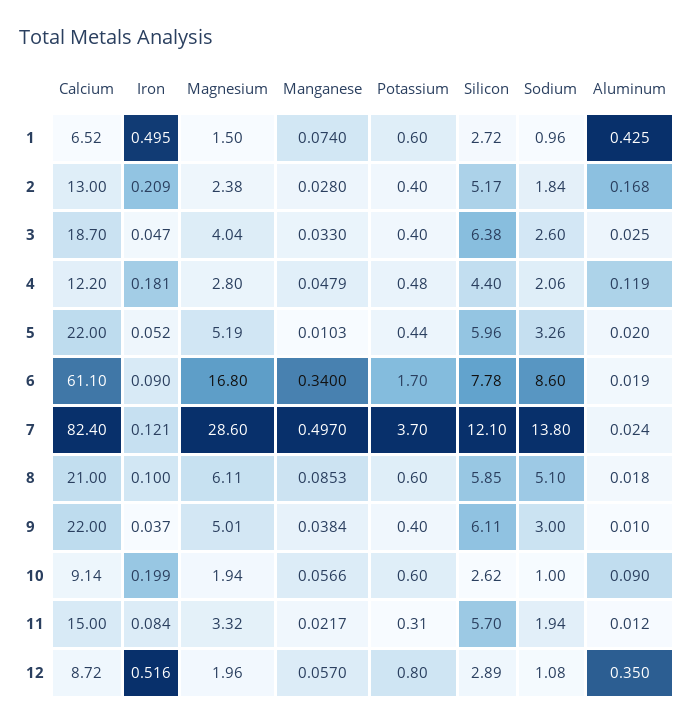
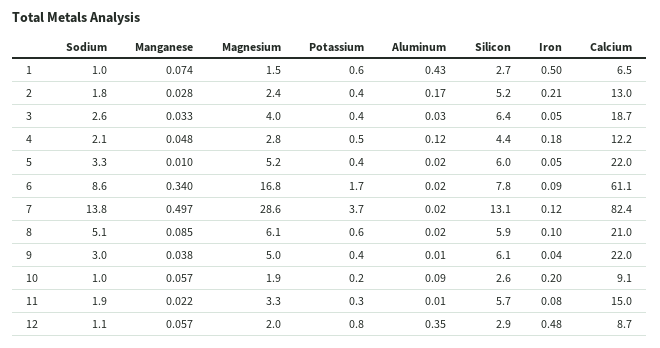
  {
    "Calcium": {
      "1": 6.52,
      "2": 13,
      "3": 18.7,
      "4": 12.2,
      "5": 22,
      "6": 61.1,
      "7": 82.4,
      "8": 21,
      "9": 22,
      "10": 9.14,
      "11": 15,
      "12": 8.72
    },
    "Iron": {
      "1": 0.495,
      "2": 0.209,
      "3": 0.047,
      "4": 0.181,
      "5": 0.052,
      "6": 0.09,
      "7": 0.121,
      "8": 0.1,
      "9": 0.037,
      "10": 0.199,
      "11": 0.084,
-     "12": 0.516
+     "12": 0.48
    },
    "Magnesium": {
      "1": 1.5,
      "2": 2.38,
      "3": 4.04,
      "4": 2.8,
      "5": 5.19,
      "6": 16.8,
      "7": 28.6,
      "8": 6.11,
      "9": 5.01,
      "10": 1.94,
      "11": 3.32,
      "12": 1.96
    },
    "Manganese": {
      "1": 0.074,
      "2": 0.028,
      "3": 0.033,
      "4": 0.0479,
      "5": 0.0103,
      "6": 0.34,
      "7": 0.497,
      "8": 0.0853,
      "9": 0.0384,
      "10": 0.0566,
      "11": 0.0217,
      "12": 0.057
    },
    "Potassium": {
      "1": 0.6,
      "2": 0.4,
      "3": 0.4,
      "4": 0.48,
      "5": 0.44,
      "6": 1.7,
      "7": 3.7,
      "8": 0.6,
      "9": 0.4,
-     "10": 0.6,
+     "10": 0.2,
      "11": 0.31,
      "12": 0.8
    },
    "Silicon": {
      "1": 2.72,
      "2": 5.17,
      "3": 6.38,
      "4": 4.4,
      "5": 5.96,
      "6": 7.78,
-     "7": 12.1,
+     "7": 13.1,
      "8": 5.85,
      "9": 6.11,
      "10": 2.62,
      "11": 5.7,
      "12": 2.89
    },
    "Sodium": {
      "1": 0.96,
      "2": 1.84,
      "3": 2.6,
      "4": 2.06,
      "5": 3.26,
      "6": 8.6,
      "7": 13.8,
      "8": 5.1,
      "9": 3,
      "10": 1,
      "11": 1.94,
      "12": 1.08
    },
    "Aluminum": {
      "1": 0.425,
      "2": 0.168,
      "3": 0.025,
      "4": 0.119,
      "5": 0.02,
      "6": 0.019,
      "7": 0.024,
      "8": 0.018,
      "9": 0.01,
      "10": 0.09,
      "11": 0.012,
      "12": 0.35
    }
  }

